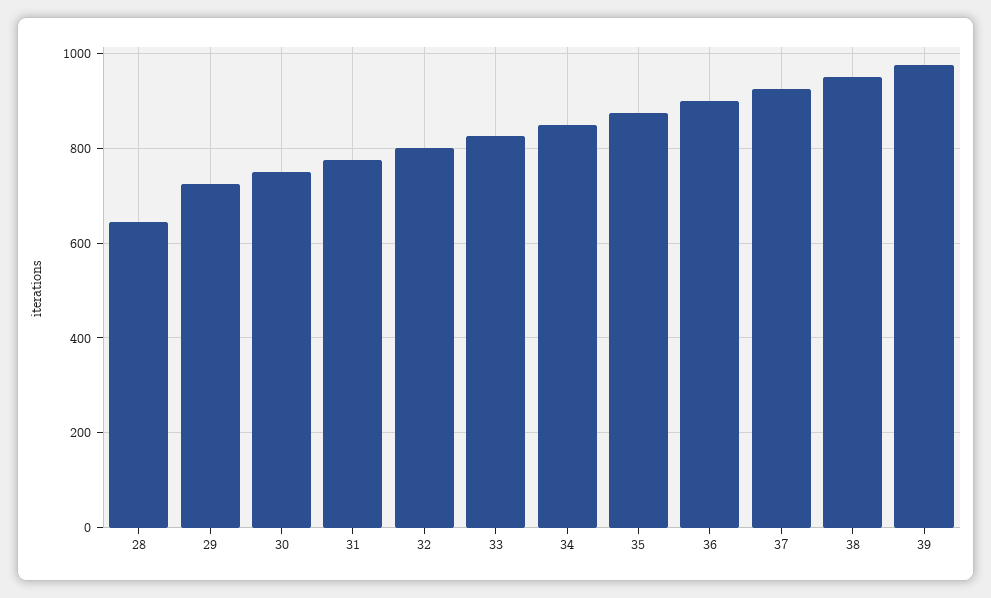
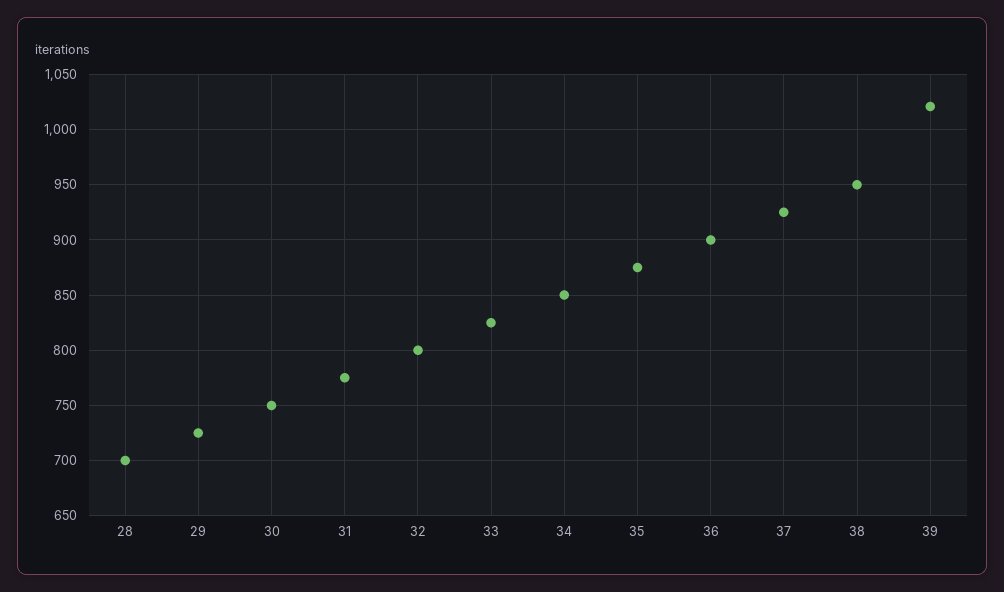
  {
-   "28": 640,
+   "28": 700,
    "29": 730,
    "30": 750,
    "31": 780,
    "32": 800,
    "33": 830,
    "34": 850,
    "35": 880,
    "36": 900,
    "37": 930,
    "38": 950,
-   "39": 980
+   "39": 1020
  }

